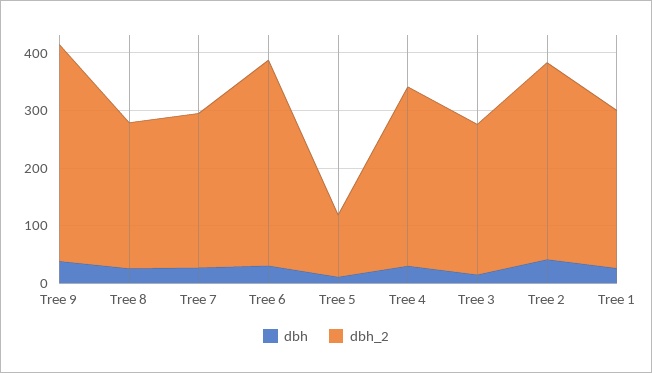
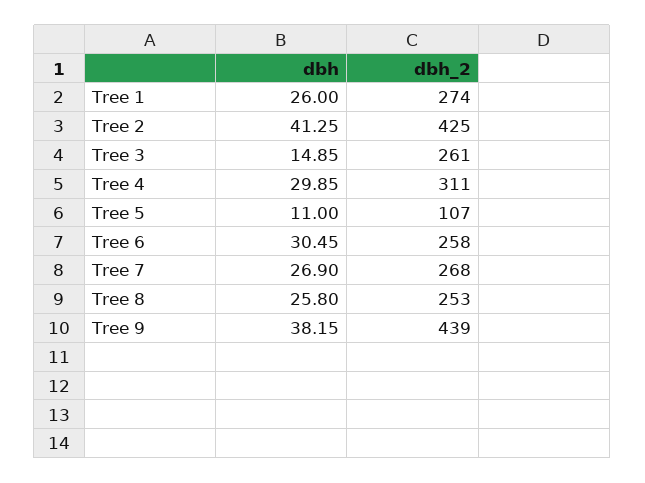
  {
    "dbh": {
      "Tree 9": 38.15,
      "Tree 8": 25.8,
      "Tree 7": 26.9,
      "Tree 6": 30.45,
      "Tree 5": 11,
      "Tree 4": 29.85,
      "Tree 3": 14.85,
      "Tree 2": 41.25,
      "Tree 1": 26
    },
    "dbh_2": {
-     "Tree 9": 380,
+     "Tree 9": 439,
      "Tree 8": 253,
      "Tree 7": 268,
-     "Tree 6": 360,
+     "Tree 6": 258,
      "Tree 5": 107,
      "Tree 4": 311,
      "Tree 3": 261,
-     "Tree 2": 340,
+     "Tree 2": 425,
      "Tree 1": 274
    }
  }

